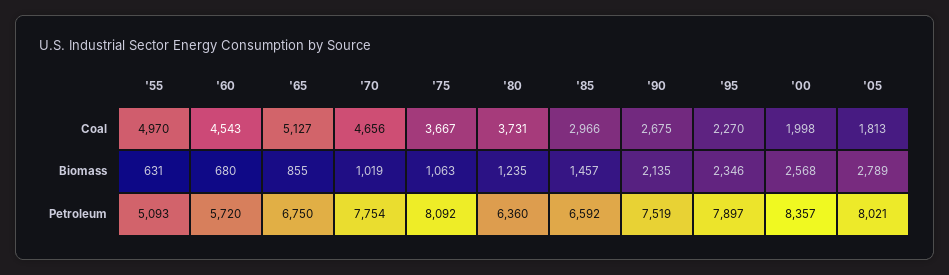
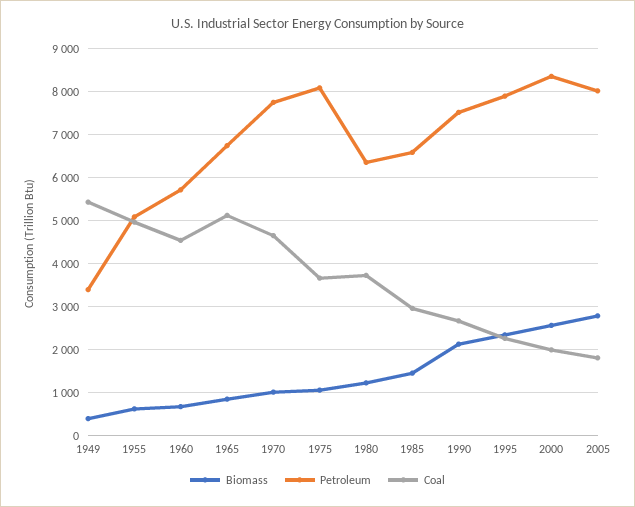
  {
    "Coal": {
      "'55": 4970,
      "'60": 4543,
      "'65": 5127,
      "'70": 4656,
      "'75": 3667,
      "'80": 3731,
      "'85": 2966,
      "'90": 2675,
      "'95": 2270,
      "'00": 1998,
-     "'05": 1813
+     "'05": 1813,
+     "1949": 5400
    },
    "Biomass": {
      "'55": 631,
      "'60": 680,
      "'65": 855,
      "'70": 1019,
      "'75": 1063,
      "'80": 1235,
      "'85": 1457,
      "'90": 2135,
      "'95": 2346,
      "'00": 2568,
-     "'05": 2789
+     "'05": 2789,
+     "1949": 400
    },
    "Petroleum": {
      "'55": 5093,
      "'60": 5720,
      "'65": 6750,
      "'70": 7754,
      "'75": 8092,
      "'80": 6360,
      "'85": 6592,
      "'90": 7519,
      "'95": 7897,
      "'00": 8357,
-     "'05": 8021
+     "'05": 8021,
+     "1949": 3400
    }
  }

